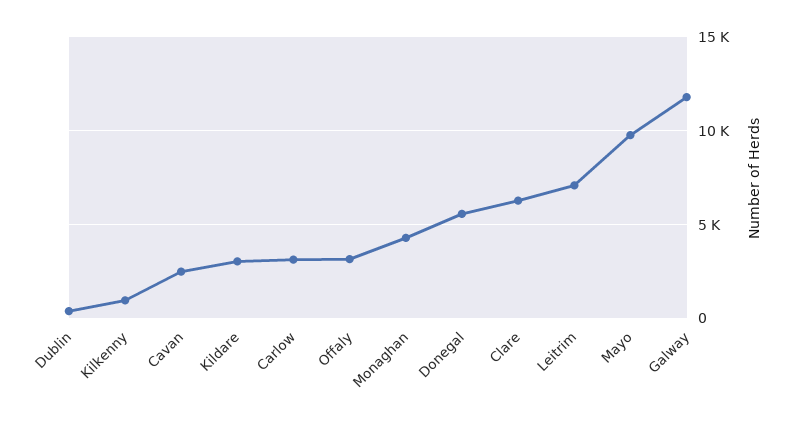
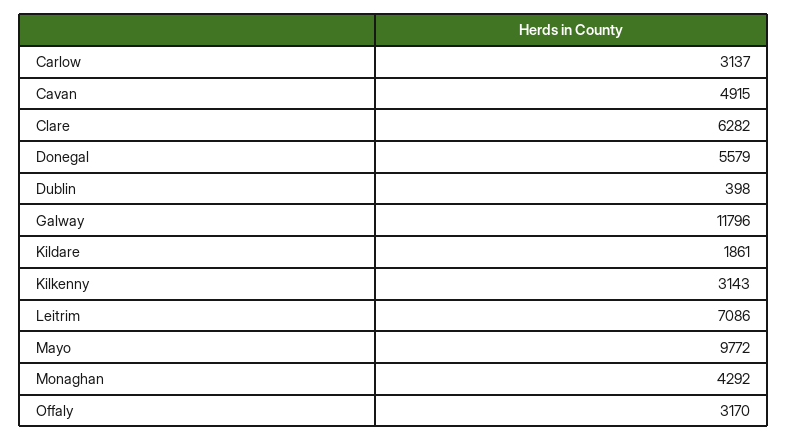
  {
    "Dublin": 398,
-   "Kilkenny": 1000,
+   "Kilkenny": 3143,
-   "Cavan": 2500,
+   "Cavan": 4915,
-   "Kildare": 3000,
+   "Kildare": 1861,
    "Carlow": 3137,
    "Offaly": 3170,
    "Monaghan": 4292,
    "Donegal": 5579,
    "Clare": 6282,
    "Leitrim": 7086,
    "Mayo": 9772,
    "Galway": 11796
  }

